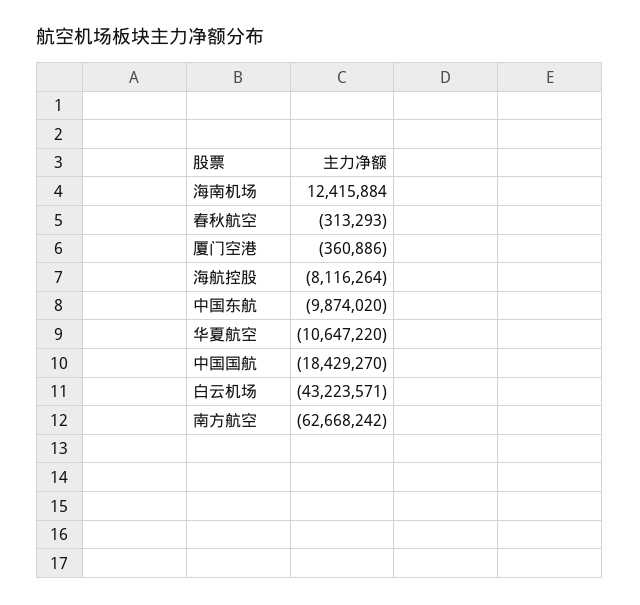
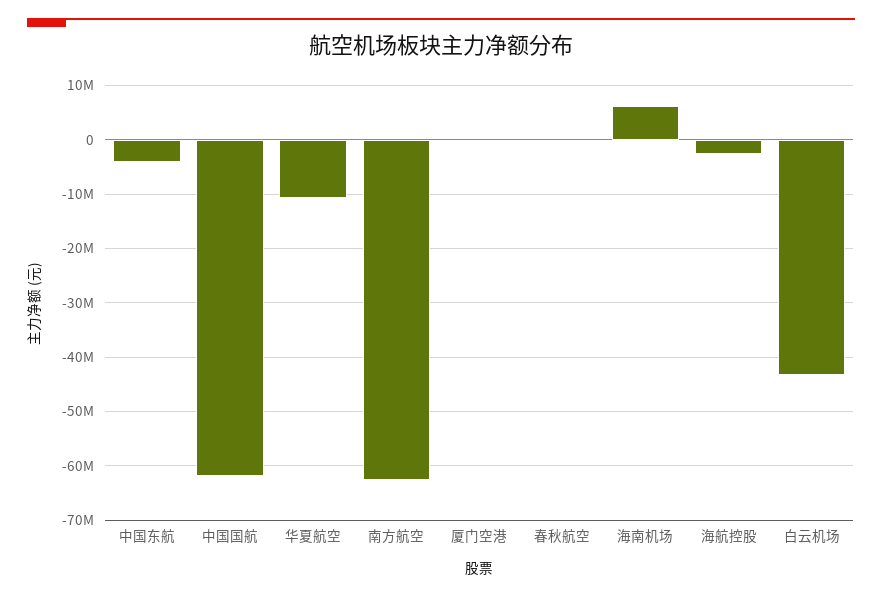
  {
-   "海南机场": 12415884,
+   "海南机场": 6000000,
    "春秋航空": -313293,
    "厦门空港": -360886,
-   "海航控股": -8116264,
+   "海航控股": -2000000,
-   "中国东航": -9874020,
+   "中国东航": -4000000,
    "华夏航空": -10647220,
-   "中国国航": -18429270,
+   "中国国航": -62000000,
    "白云机场": -43223571,
    "南方航空": -62668242
  }

